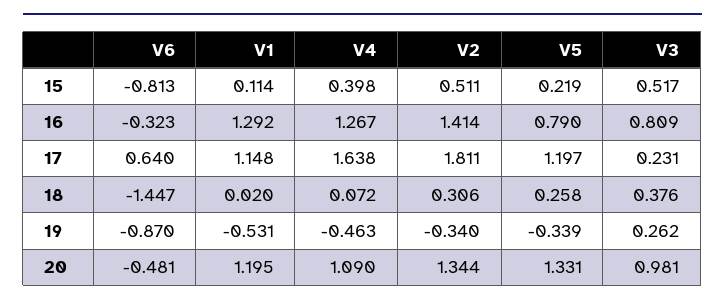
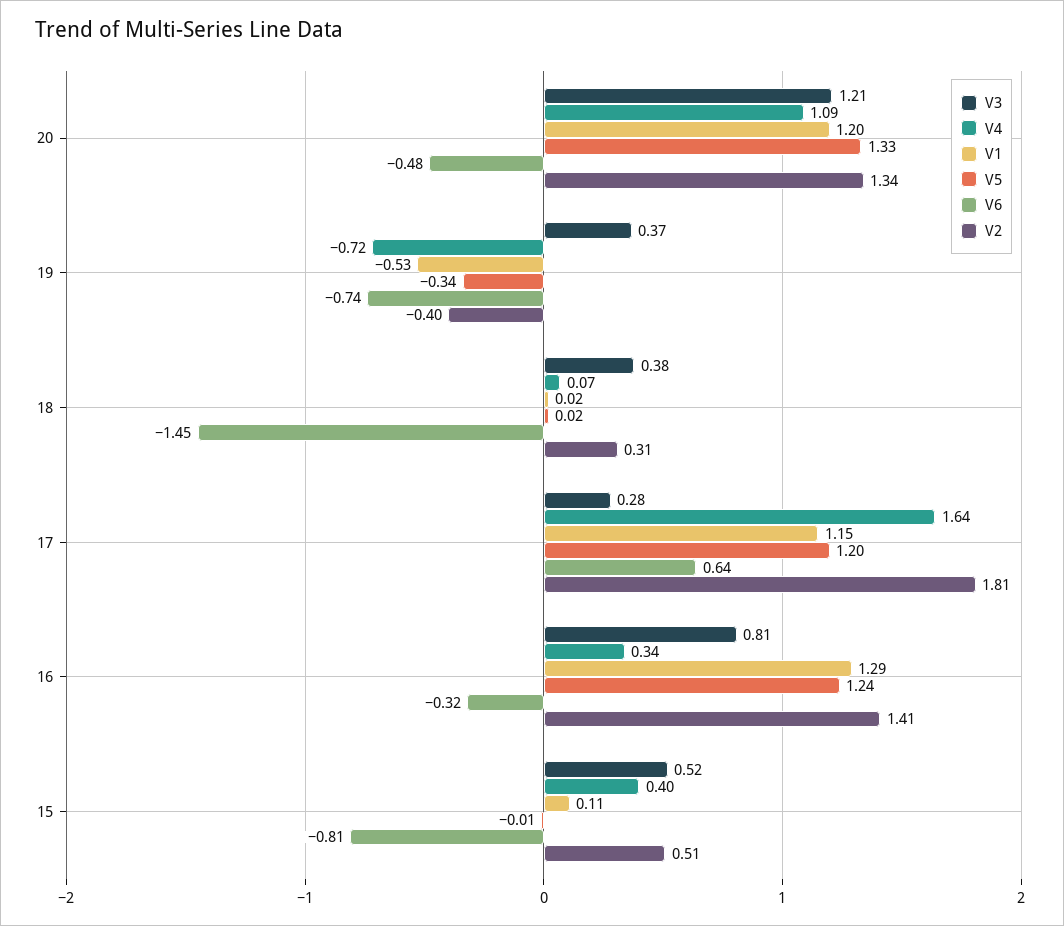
  {
    "V6": {
      "15": -0.813,
      "16": -0.323,
      "17": 0.64,
      "18": -1.447,
-     "19": -0.87,
+     "19": -0.74,
      "20": -0.481
    },
    "V1": {
      "15": 0.114,
      "16": 1.292,
      "17": 1.148,
      "18": 0.02,
      "19": -0.531,
      "20": 1.195
    },
    "V4": {
      "15": 0.398,
-     "16": 1.267,
+     "16": 0.34,
      "17": 1.638,
      "18": 0.072,
-     "19": -0.463,
+     "19": -0.72,
      "20": 1.09
    },
    "V2": {
      "15": 0.511,
      "16": 1.414,
      "17": 1.811,
      "18": 0.306,
-     "19": -0.34,
+     "19": -0.4,
      "20": 1.344
    },
    "V5": {
-     "15": 0.219,
+     "15": -0.01,
-     "16": 0.79,
+     "16": 1.24,
      "17": 1.197,
-     "18": 0.258,
+     "18": 0.02,
      "19": -0.339,
      "20": 1.331
    },
    "V3": {
      "15": 0.517,
      "16": 0.809,
-     "17": 0.231,
+     "17": 0.28,
      "18": 0.376,
-     "19": 0.262,
+     "19": 0.37,
-     "20": 0.981
+     "20": 1.21
    }
  }

